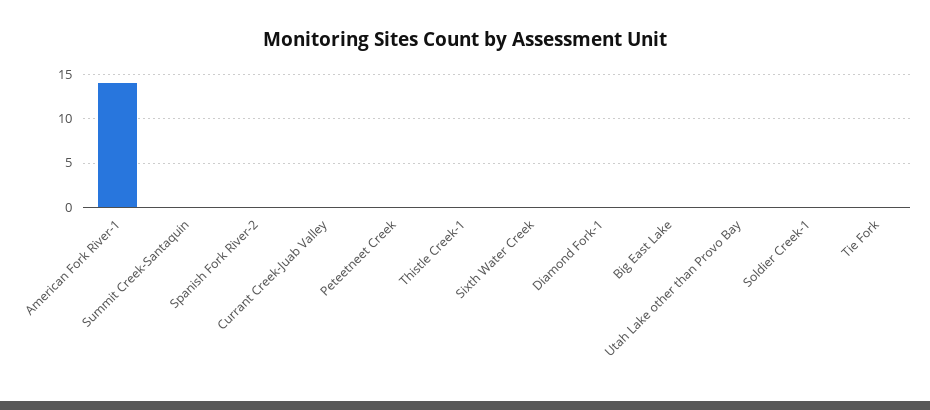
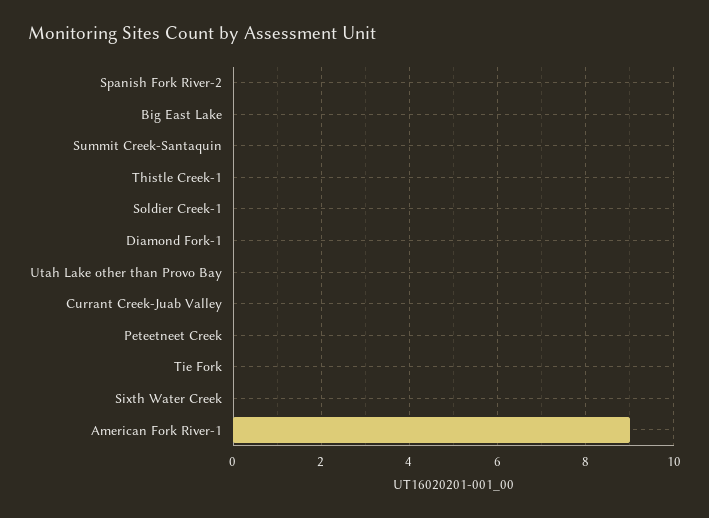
  {
-   "American Fork River-1": 14,
+   "American Fork River-1": 9,
    "Summit Creek-Santaquin": 0,
    "Spanish Fork River-2": 0,
    "Currant Creek-Juab Valley": 0,
    "Peteetneet Creek": 0,
    "Thistle Creek-1": 0,
    "Sixth Water Creek": 0,
    "Diamond Fork-1": 0,
    "Big East Lake": 0,
    "Utah Lake other than Provo Bay": 0,
    "Soldier Creek-1": 0,
    "Tie Fork": 0
  }

